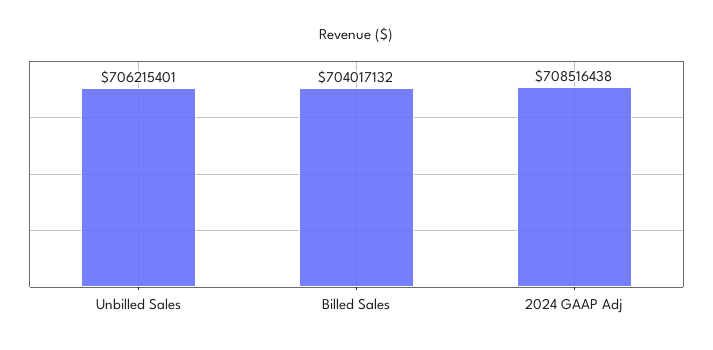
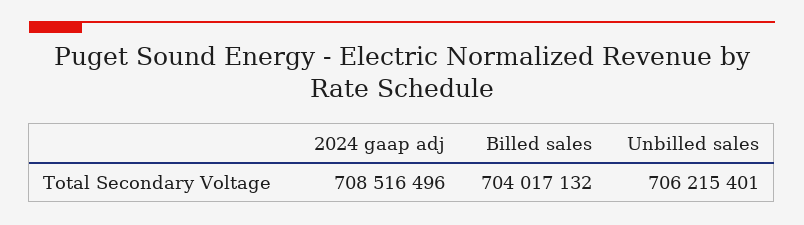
  {
    "Unbilled Sales": 706215401,
    "Billed Sales": 704017132,
-   "2024 GAAP Adj": 708516438
+   "2024 GAAP Adj": 708516496
  }

